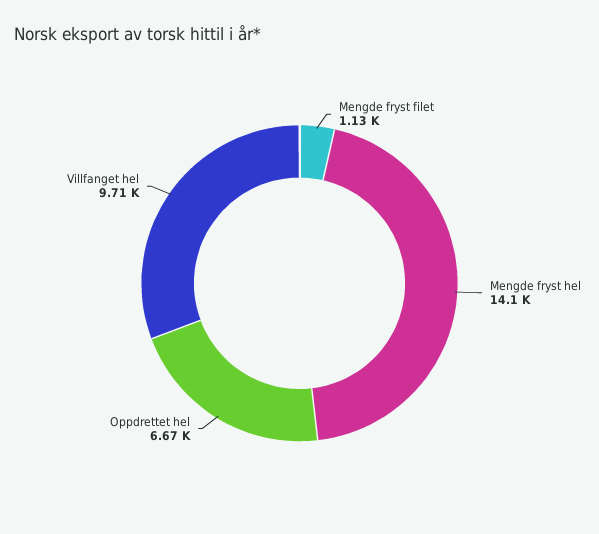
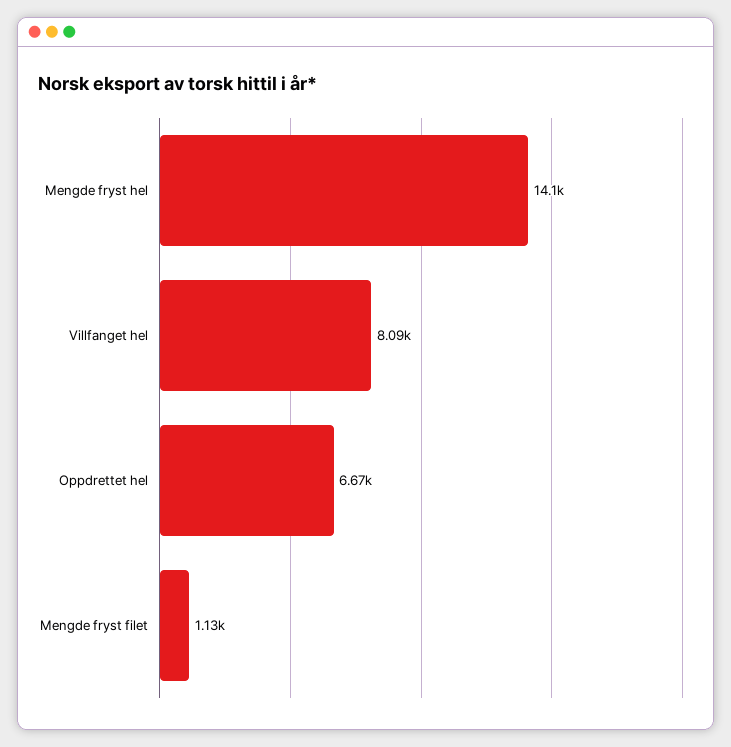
  {
    "Mengde fryst filet": 1130,
    "Mengde fryst hel": 14100,
    "Oppdrettet hel": 6670,
-   "Villfanget hel": 9710
+   "Villfanget hel": 8090
  }

